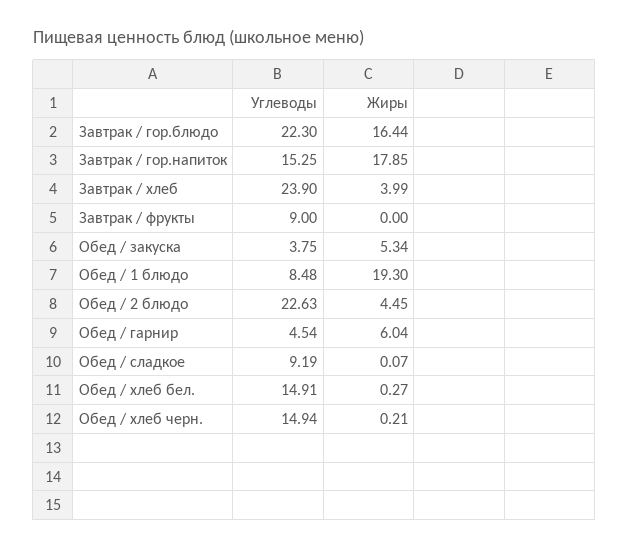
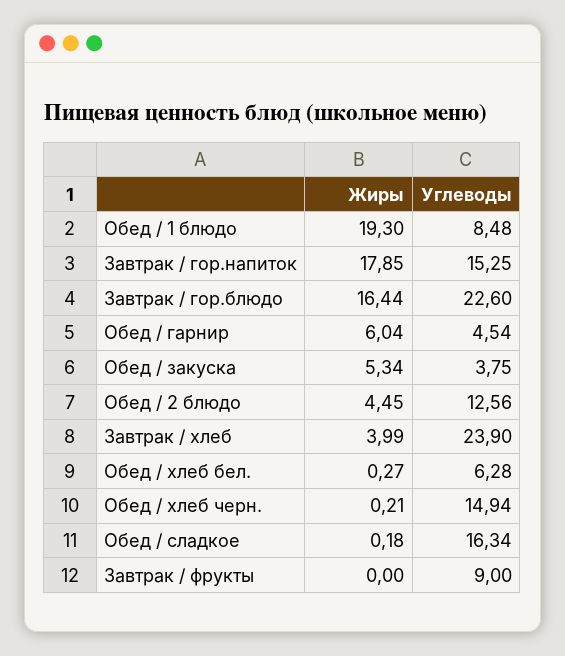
  {
    "Углеводы": {
-     "Завтрак / гор.блюдо": 22.3,
+     "Завтрак / гор.блюдо": 22.6,
      "Завтрак / гор.напиток": 15.25,
      "Завтрак / хлеб": 23.9,
      "Завтрак / фрукты": 9,
      "Обед / закуска": 3.75,
      "Обед / 1 блюдо": 8.48,
-     "Обед / 2 блюдо": 22.63,
+     "Обед / 2 блюдо": 12.56,
      "Обед / гарнир": 4.54,
-     "Обед / сладкое": 9.19,
+     "Обед / сладкое": 16.34,
-     "Обед / хлеб бел.": 14.91,
+     "Обед / хлеб бел.": 6.28,
      "Обед / хлеб черн.": 14.94
    },
    "Жиры": {
      "Завтрак / гор.блюдо": 16.44,
      "Завтрак / гор.напиток": 17.85,
      "Завтрак / хлеб": 3.99,
      "Завтрак / фрукты": 0,
      "Обед / закуска": 5.34,
      "Обед / 1 блюдо": 19.3,
      "Обед / 2 блюдо": 4.45,
      "Обед / гарнир": 6.04,
-     "Обед / сладкое": 0.07,
+     "Обед / сладкое": 0.18,
      "Обед / хлеб бел.": 0.27,
      "Обед / хлеб черн.": 0.21
    }
  }

